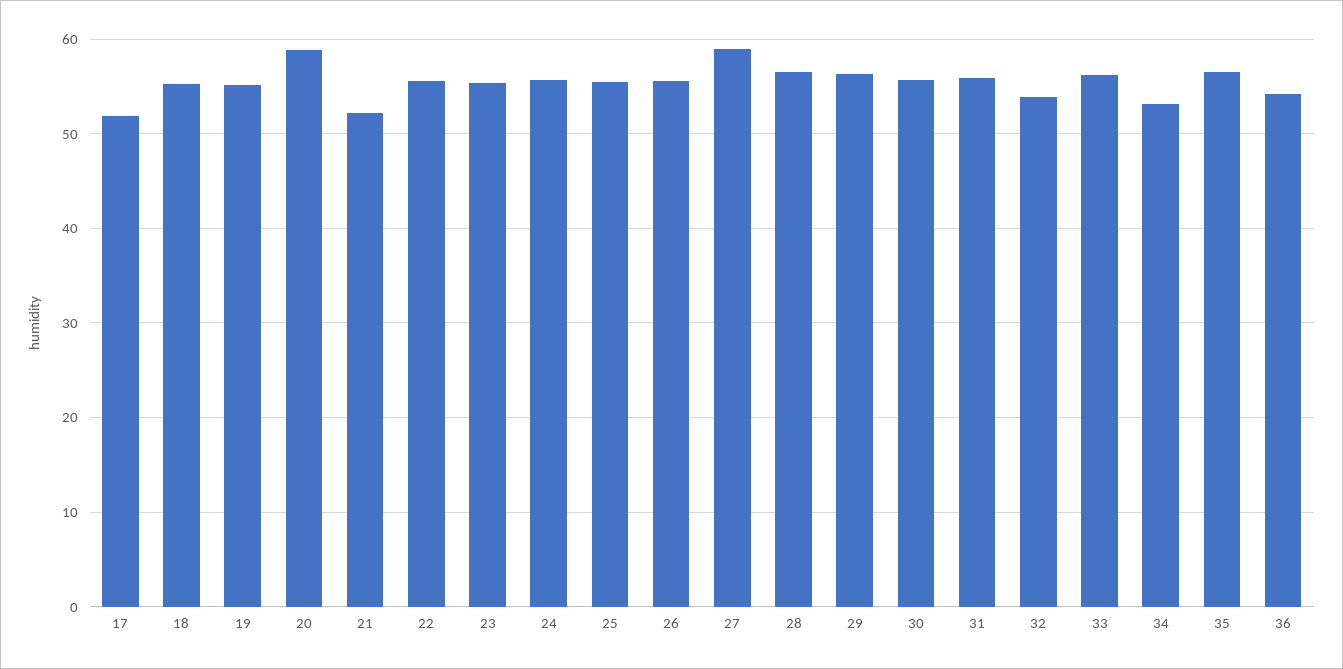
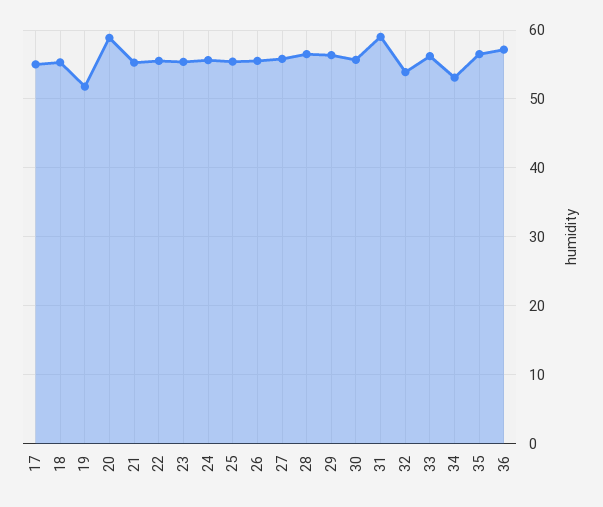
  {
-   "17": 52,
+   "17": 55,
    "18": 55,
-   "19": 55,
+   "19": 52,
    "20": 59,
-   "21": 52,
+   "21": 55,
    "22": 56,
    "23": 55,
    "24": 56,
    "25": 55,
    "26": 56,
-   "27": 59,
+   "27": 56,
    "28": 56,
    "29": 56,
    "30": 56,
-   "31": 56,
+   "31": 59,
    "32": 54,
    "33": 56,
    "34": 53,
    "35": 57,
-   "36": 54
+   "36": 57
  }

